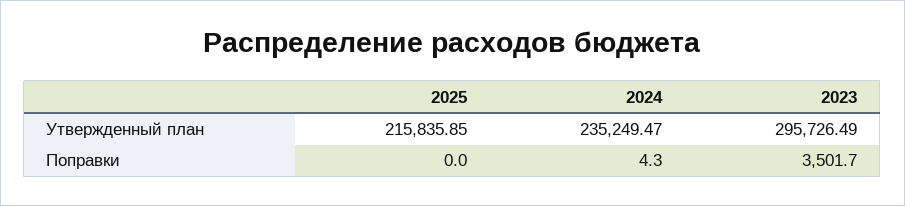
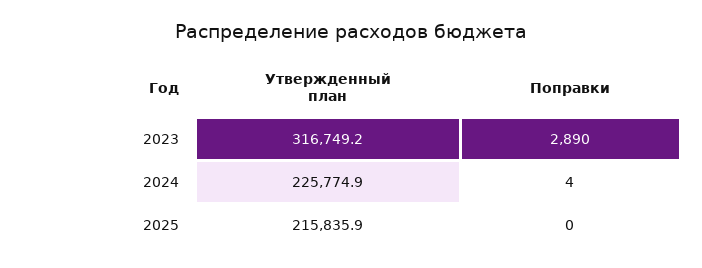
  {
    "2025": {
      "Утвержденный план": 215835.85,
      "Поправки": 0
    },
    "2024": {
-     "Утвержденный план": 235249.47,
+     "Утвержденный план": 225774.9,
      "Поправки": 4.3
    },
    "2023": {
-     "Утвержденный план": 295726.49,
+     "Утвержденный план": 316749.2,
-     "Поправки": 3501.7
+     "Поправки": 2890
    }
  }

